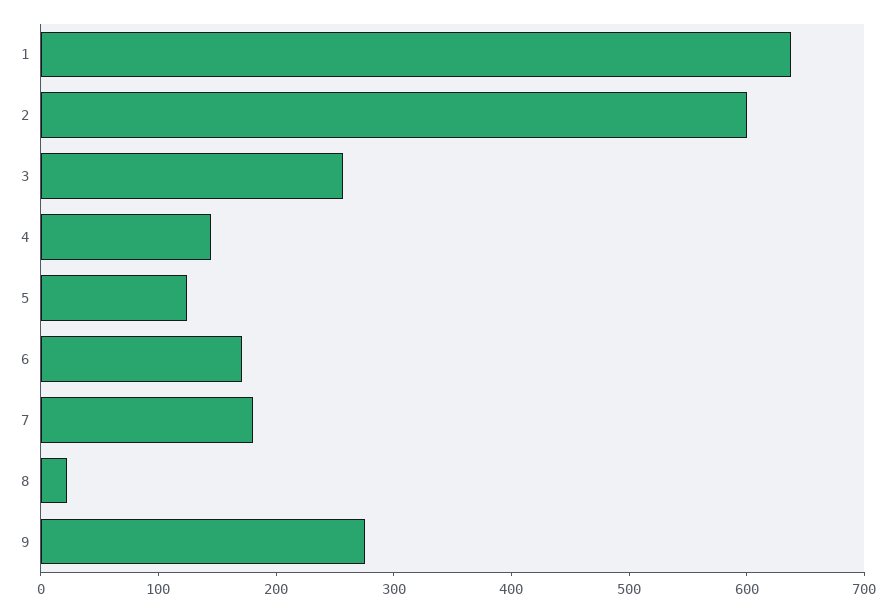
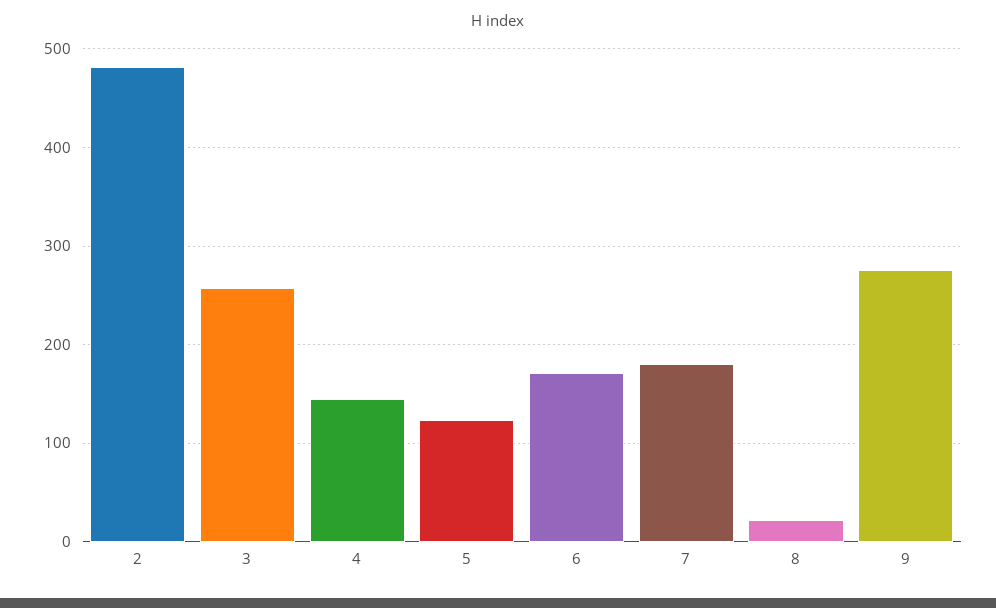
  {
-   "1": 640,
-   "2": 600,
+   "2": 480,
    "3": 260,
    "4": 150,
    "5": 120,
    "6": 170,
    "7": 180,
    "8": 20,
    "9": 280
  }

